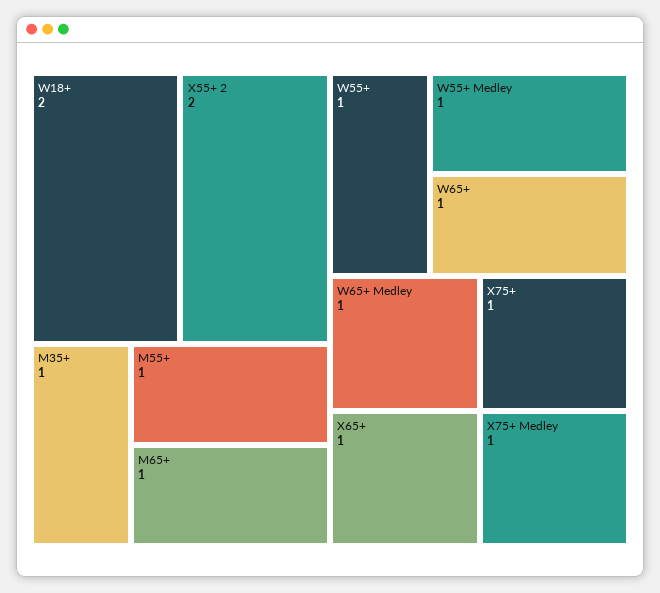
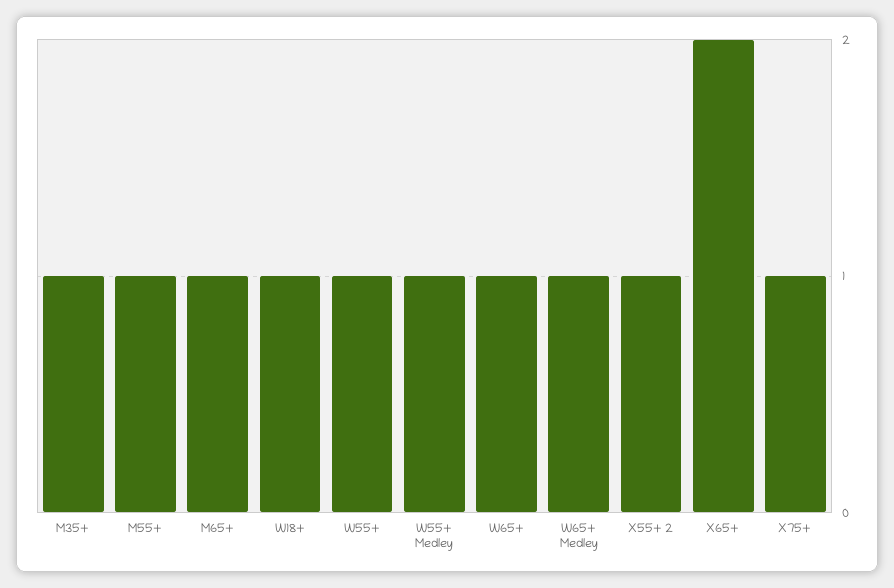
  {
-   "W18+": 2,
+   "W18+": 1,
-   "X55+ 2": 2,
+   "X55+ 2": 1,
    "M35+": 1,
    "M55+": 1,
    "M65+": 1,
    "W55+": 1,
    "W55+ Medley": 1,
    "W65+": 1,
    "W65+ Medley": 1,
-   "X65+": 1,
+   "X65+": 2,
-   "X75+": 1,
+   "X75+": 1
-   "X75+ Medley": 1
  }

